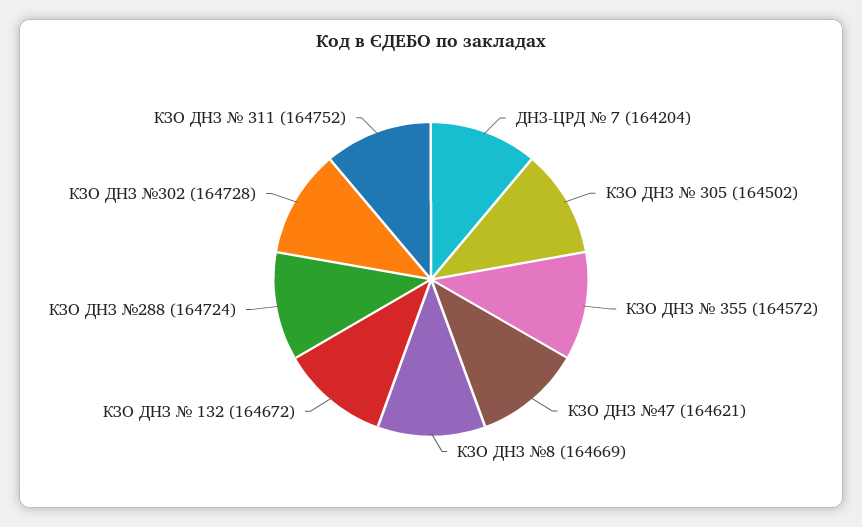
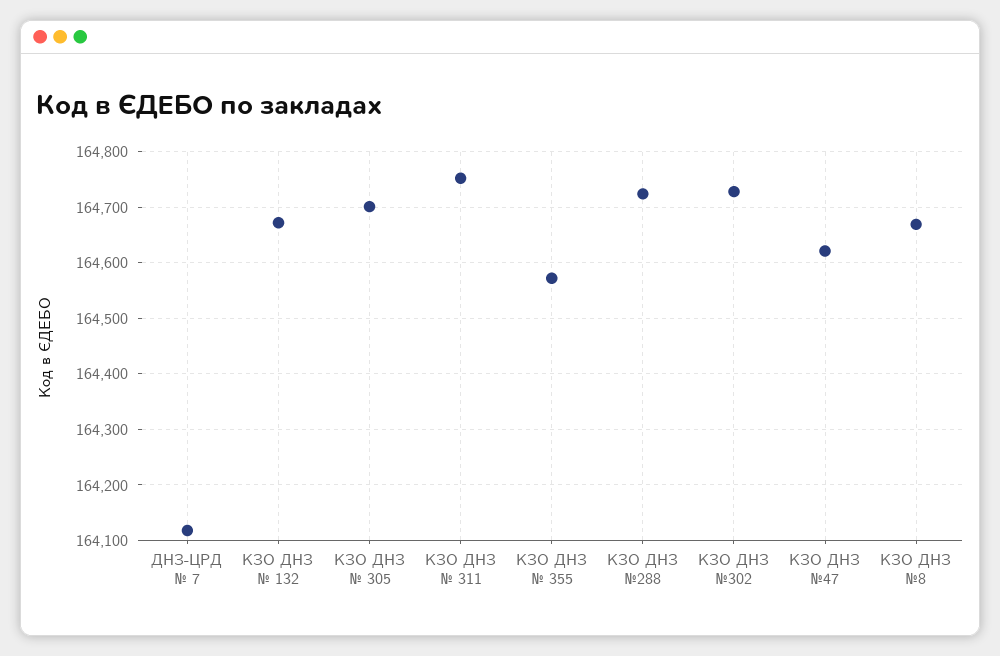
  {
-   "ДНЗ-ЦРД № 7": 164204,
+   "ДНЗ-ЦРД № 7": 164120,
-   "КЗО ДНЗ № 305": 164502,
+   "КЗО ДНЗ № 305": 164700,
    "КЗО ДНЗ № 355": 164572,
    "КЗО ДНЗ №47": 164621,
    "КЗО ДНЗ №8": 164669,
    "КЗО ДНЗ № 132": 164672,
    "КЗО ДНЗ №288": 164724,
    "КЗО ДНЗ №302": 164728,
    "КЗО ДНЗ № 311": 164752
  }

